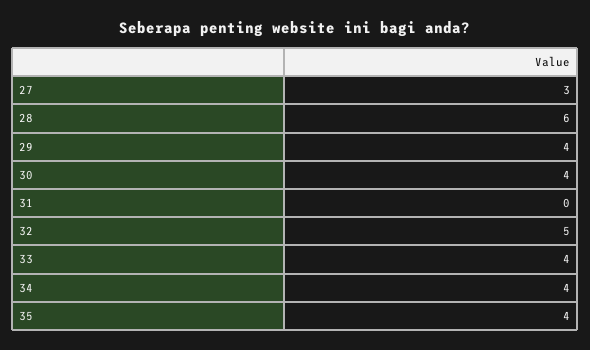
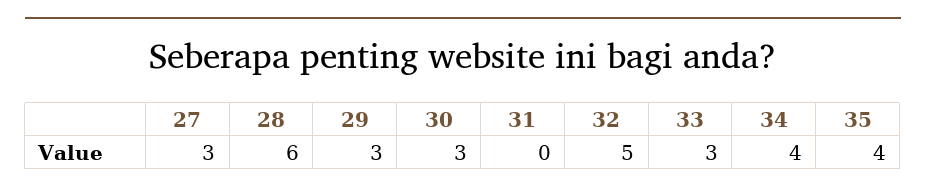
  {
    "27": 3,
    "28": 6,
-   "29": 4,
+   "29": 3,
-   "30": 4,
+   "30": 3,
    "31": 0,
    "32": 5,
-   "33": 4,
+   "33": 3,
    "34": 4,
    "35": 4
  }

